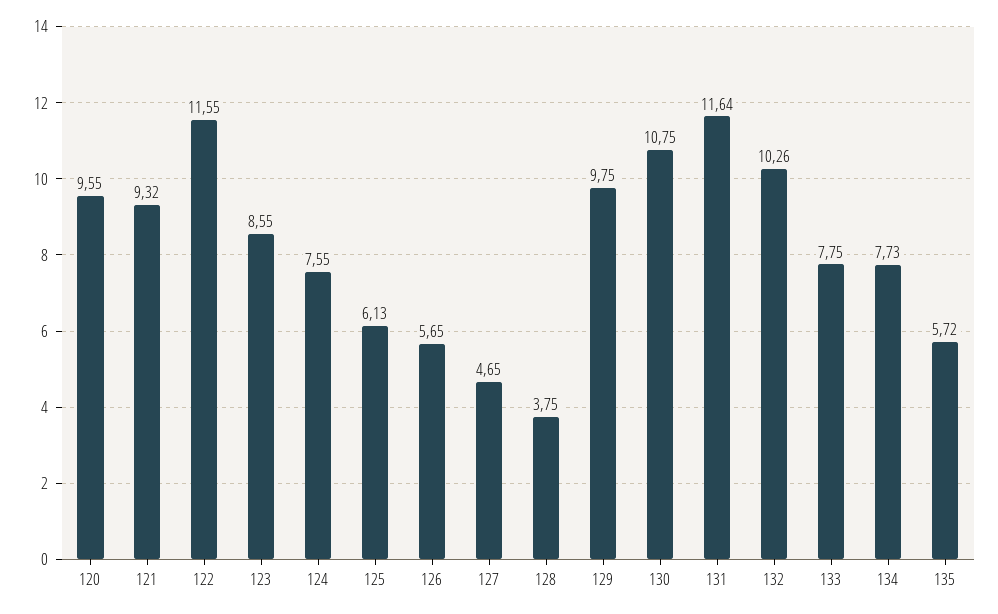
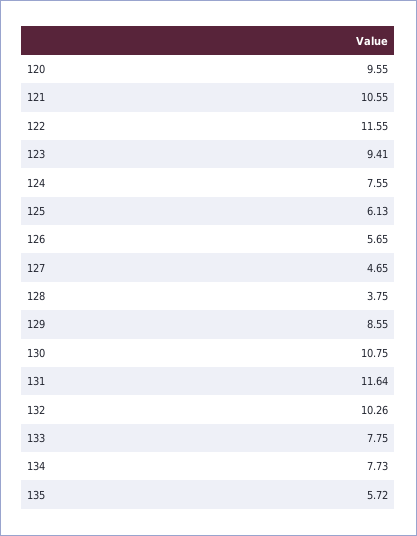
  {
    "120": 9.55,
-   "121": 9.32,
+   "121": 10.55,
    "122": 11.55,
-   "123": 8.55,
+   "123": 9.41,
    "124": 7.55,
    "125": 6.13,
    "126": 5.65,
    "127": 4.65,
    "128": 3.75,
-   "129": 9.75,
+   "129": 8.55,
    "130": 10.75,
    "131": 11.64,
    "132": 10.26,
    "133": 7.75,
    "134": 7.73,
    "135": 5.72
  }

